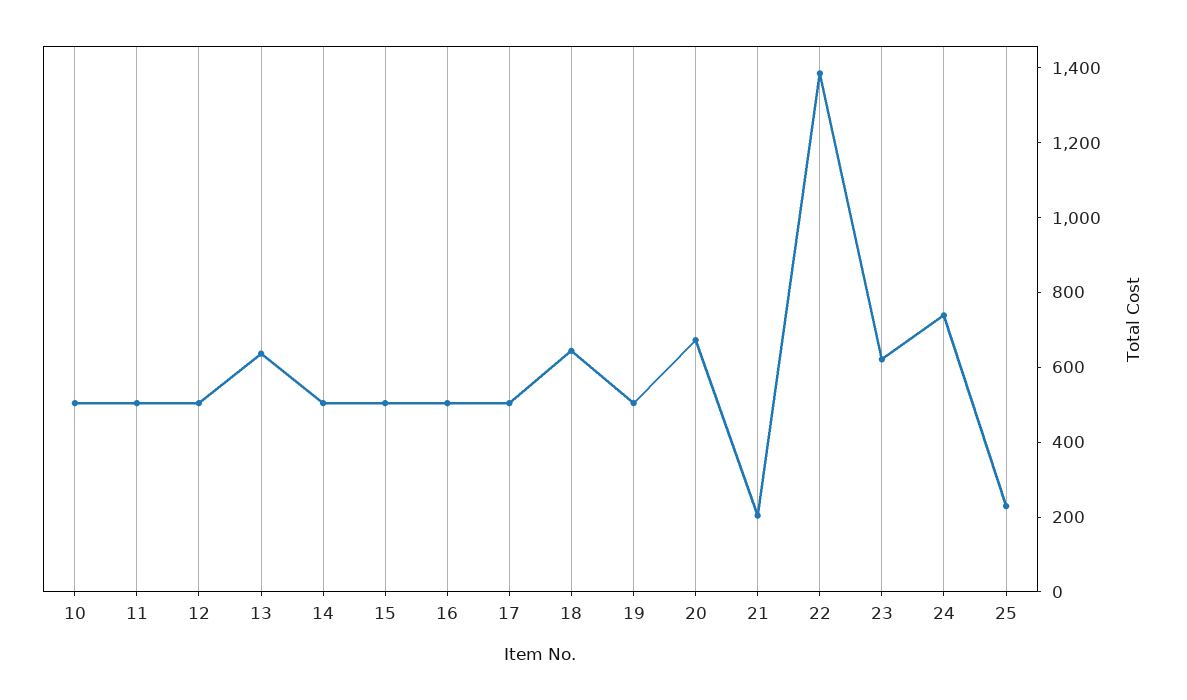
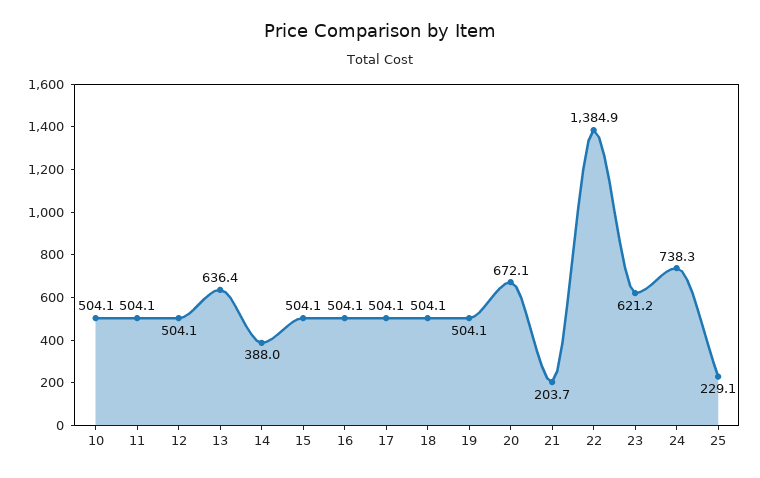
  {
    "10": 504.1,
    "11": 504.1,
    "12": 504.1,
    "13": 636.4,
-   "14": 500,
+   "14": 388,
    "15": 504.1,
    "16": 504.1,
    "17": 504.1,
-   "18": 650,
+   "18": 504.1,
    "19": 504.1,
    "20": 672.1,
    "21": 203.7,
    "22": 1384.9,
    "23": 621.2,
    "24": 738.3,
    "25": 229.1
  }

